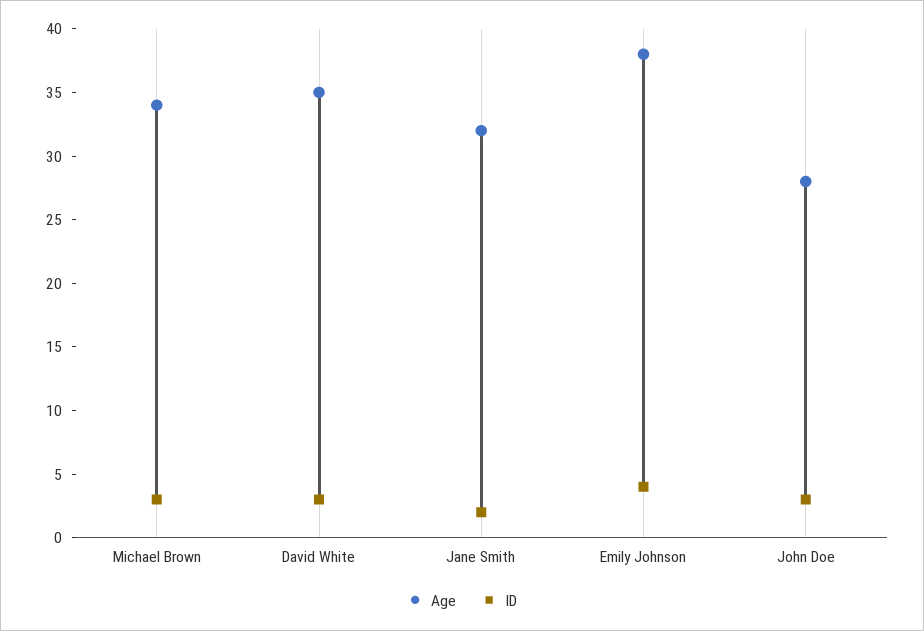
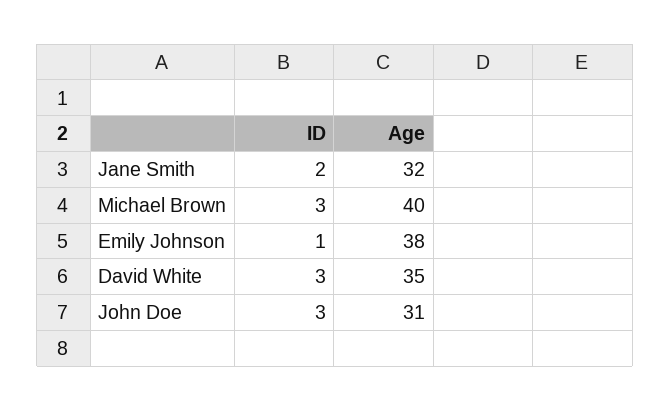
  {
    "Age": {
-     "Michael Brown": 34,
+     "Michael Brown": 40,
      "David White": 35,
      "Jane Smith": 32,
      "Emily Johnson": 38,
-     "John Doe": 28
+     "John Doe": 31
    },
    "ID": {
      "Michael Brown": 3,
      "David White": 3,
      "Jane Smith": 2,
-     "Emily Johnson": 4,
+     "Emily Johnson": 1,
      "John Doe": 3
    }
  }

